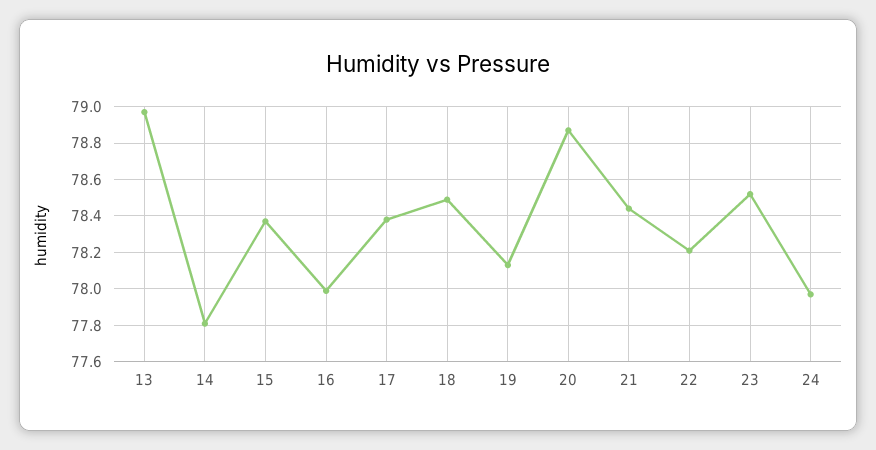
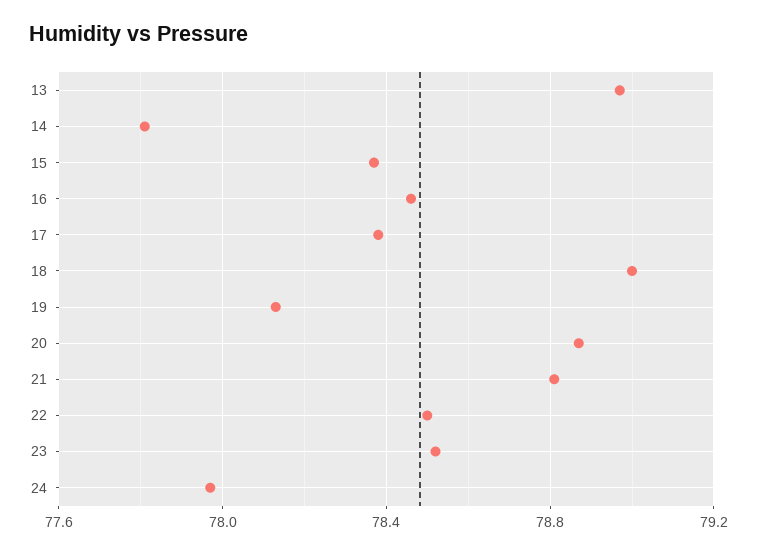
  {
    "13": 78.95,
    "14": 77.8,
    "15": 78.35,
-   "16": 78,
+   "16": 78.45,
    "17": 78.4,
-   "18": 78.5,
+   "18": 79,
    "19": 78.15,
    "20": 78.85,
-   "21": 78.45,
+   "21": 78.8,
-   "22": 78.2,
+   "22": 78.5,
    "23": 78.5,
    "24": 77.95
  }

